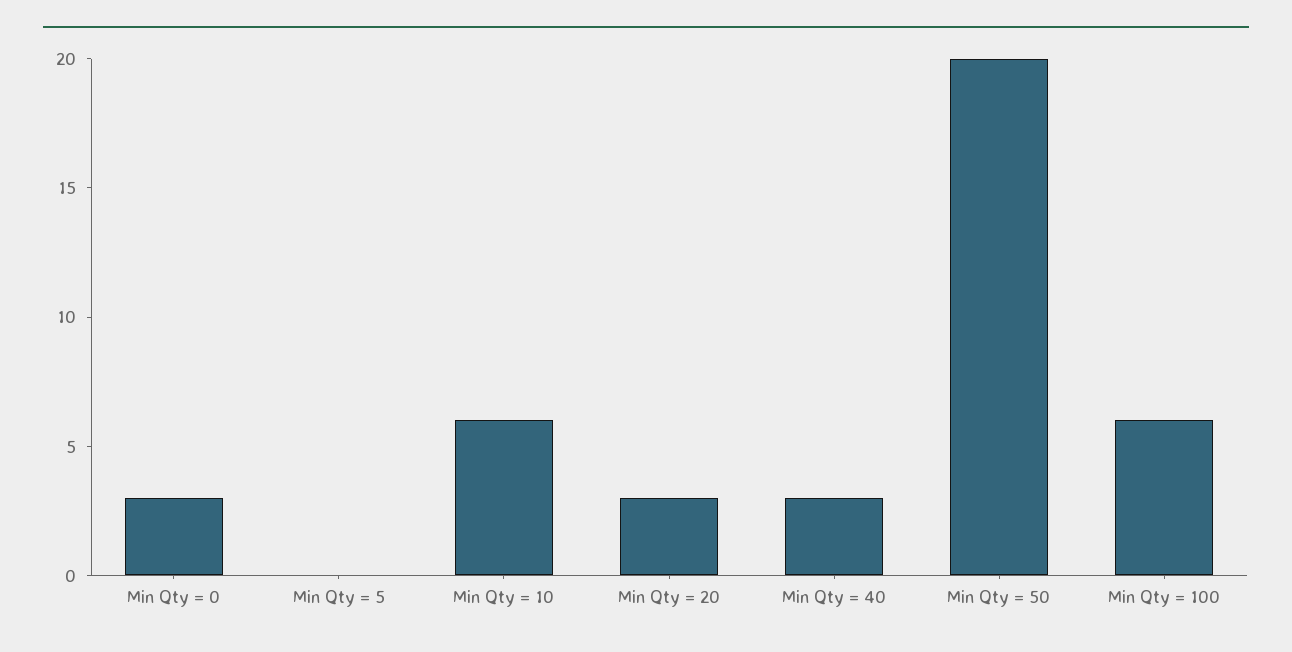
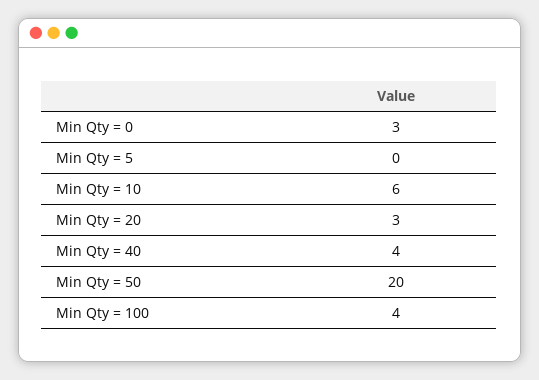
  {
    "Min Qty = 0": 3,
    "Min Qty = 5": 0,
    "Min Qty = 10": 6,
    "Min Qty = 20": 3,
-   "Min Qty = 40": 3,
+   "Min Qty = 40": 4,
    "Min Qty = 50": 20,
-   "Min Qty = 100": 6
+   "Min Qty = 100": 4
  }

